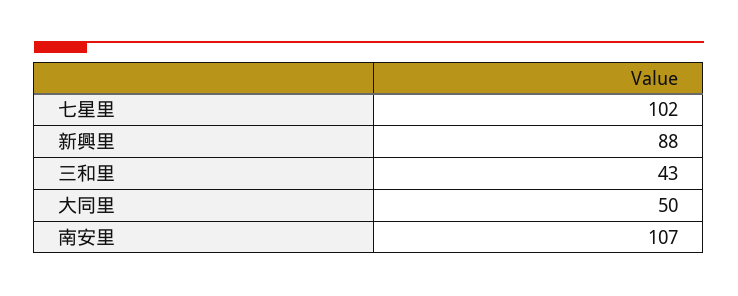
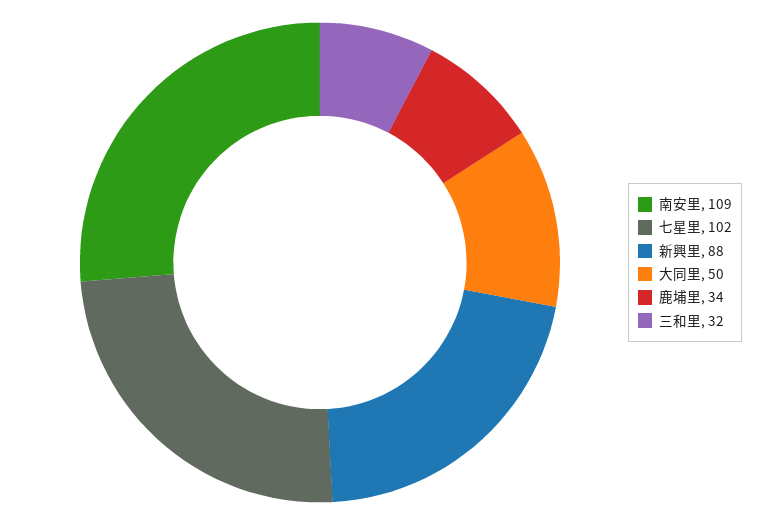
  {
    "七星里": 102,
    "新興里": 88,
-   "三和里": 43,
+   "三和里": 32,
    "大同里": 50,
-   "南安里": 107
+   "南安里": 109,
+   "鹿埔里": 34
  }

